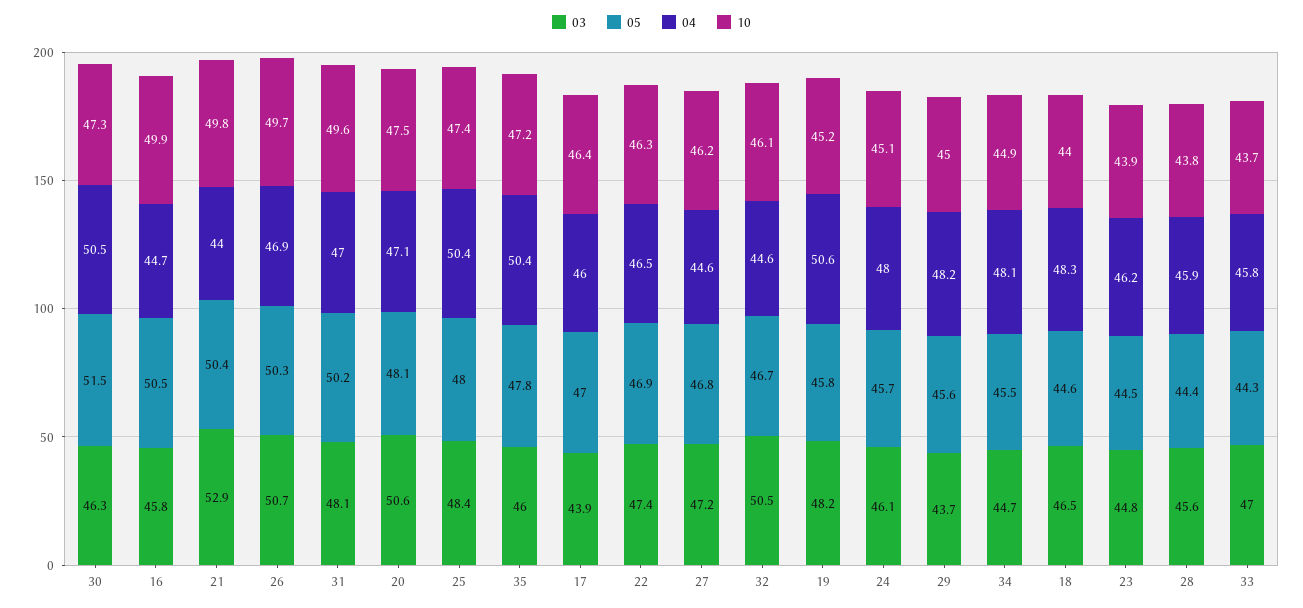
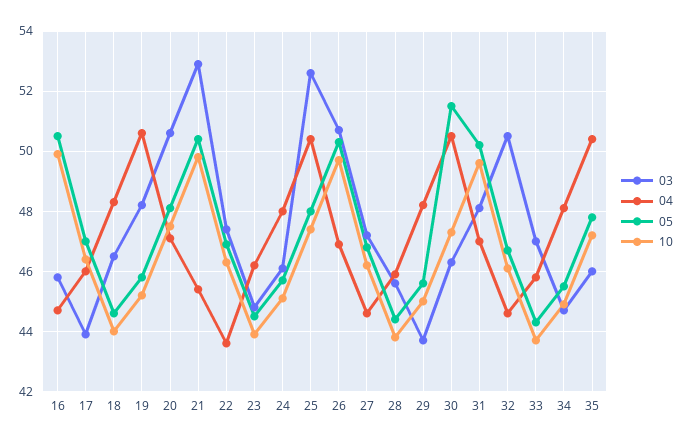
  {
    "03": {
      "30": 46.3,
      "16": 45.8,
      "21": 52.9,
      "26": 50.7,
      "31": 48.1,
      "20": 50.6,
-     "25": 48.4,
+     "25": 52.5,
      "35": 46,
      "17": 43.9,
      "22": 47.4,
      "27": 47.2,
      "32": 50.5,
      "19": 48.2,
      "24": 46.1,
      "29": 43.7,
      "34": 44.7,
      "18": 46.5,
      "23": 44.8,
      "28": 45.6,
      "33": 47
    },
    "05": {
      "30": 51.5,
      "16": 50.5,
      "21": 50.4,
      "26": 50.3,
      "31": 50.2,
      "20": 48.1,
      "25": 48,
      "35": 47.8,
      "17": 47,
      "22": 46.9,
      "27": 46.8,
      "32": 46.7,
      "19": 45.8,
      "24": 45.7,
      "29": 45.6,
      "34": 45.5,
      "18": 44.6,
      "23": 44.5,
      "28": 44.4,
      "33": 44.3
    },
    "04": {
      "30": 50.5,
      "16": 44.7,
-     "21": 44,
+     "21": 45.5,
      "26": 46.9,
      "31": 47,
      "20": 47.1,
      "25": 50.4,
      "35": 50.4,
      "17": 46,
-     "22": 46.5,
+     "22": 43.5,
      "27": 44.6,
      "32": 44.6,
      "19": 50.6,
      "24": 48,
      "29": 48.2,
      "34": 48.1,
      "18": 48.3,
      "23": 46.2,
      "28": 45.9,
      "33": 45.8
    },
    "10": {
      "30": 47.3,
      "16": 49.9,
      "21": 49.8,
      "26": 49.7,
      "31": 49.6,
      "20": 47.5,
      "25": 47.4,
      "35": 47.2,
      "17": 46.4,
      "22": 46.3,
      "27": 46.2,
      "32": 46.1,
      "19": 45.2,
      "24": 45.1,
      "29": 45,
      "34": 44.9,
      "18": 44,
      "23": 43.9,
      "28": 43.8,
      "33": 43.7
    }
  }

